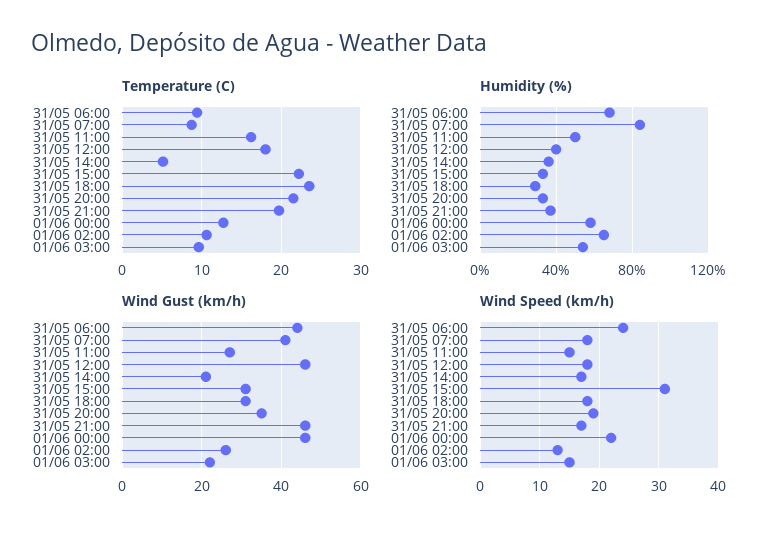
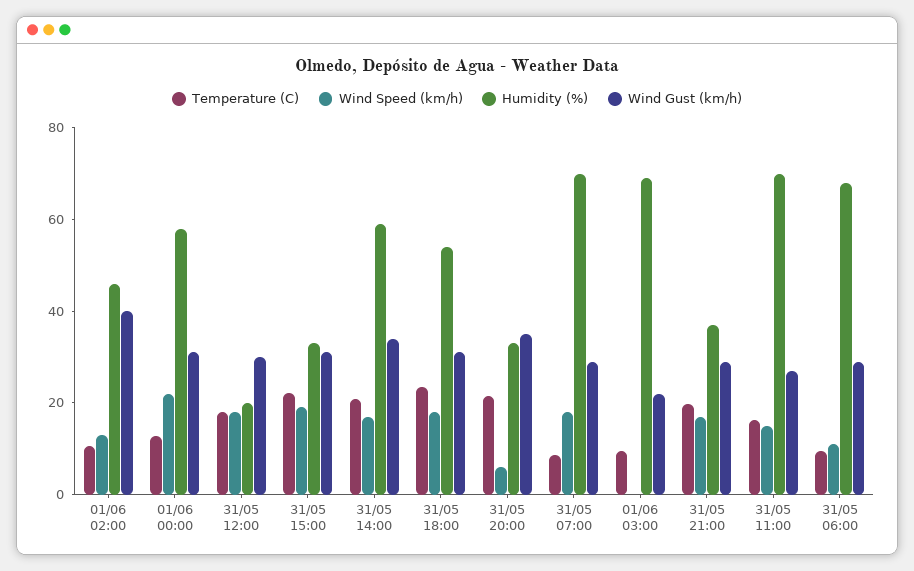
  {
    "Temperature (C)": {
      "31/05 06:00": 9,
      "31/05 07:00": 9,
      "31/05 11:00": 16,
      "31/05 12:00": 18,
-     "31/05 14:00": 5,
+     "31/05 14:00": 20,
      "31/05 15:00": 22,
      "31/05 18:00": 24,
      "31/05 20:00": 22,
      "31/05 21:00": 20,
      "01/06 00:00": 13,
      "01/06 02:00": 11,
      "01/06 03:00": 10
    },
    "Humidity (%)": {
      "31/05 06:00": 70,
-     "31/05 07:00": 85,
+     "31/05 07:00": 70,
-     "31/05 11:00": 50,
+     "31/05 11:00": 70,
-     "31/05 12:00": 40,
+     "31/05 12:00": 20,
-     "31/05 14:00": 35,
+     "31/05 14:00": 60,
      "31/05 15:00": 35,
-     "31/05 18:00": 30,
+     "31/05 18:00": 55,
      "31/05 20:00": 35,
      "31/05 21:00": 35,
      "01/06 00:00": 60,
-     "01/06 02:00": 65,
+     "01/06 02:00": 45,
-     "01/06 03:00": 55
+     "01/06 03:00": 70
    },
    "Wind Gust (km/h)": {
-     "31/05 06:00": 45,
+     "31/05 06:00": 30,
-     "31/05 07:00": 40,
+     "31/05 07:00": 30,
      "31/05 11:00": 25,
-     "31/05 12:00": 45,
+     "31/05 12:00": 30,
-     "31/05 14:00": 20,
+     "31/05 14:00": 35,
      "31/05 15:00": 30,
      "31/05 18:00": 30,
      "31/05 20:00": 35,
-     "31/05 21:00": 45,
+     "31/05 21:00": 30,
-     "01/06 00:00": 45,
+     "01/06 00:00": 30,
-     "01/06 02:00": 25,
+     "01/06 02:00": 40,
      "01/06 03:00": 20
    },
    "Wind Speed (km/h)": {
-     "31/05 06:00": 25,
+     "31/05 06:00": 10,
      "31/05 07:00": 20,
      "31/05 11:00": 15,
      "31/05 12:00": 20,
      "31/05 14:00": 15,
-     "31/05 15:00": 30,
+     "31/05 15:00": 20,
      "31/05 18:00": 20,
-     "31/05 20:00": 20,
+     "31/05 20:00": 5,
      "31/05 21:00": 15,
      "01/06 00:00": 20,
      "01/06 02:00": 15,
-     "01/06 03:00": 15
+     "01/06 03:00": 0
    }
  }

